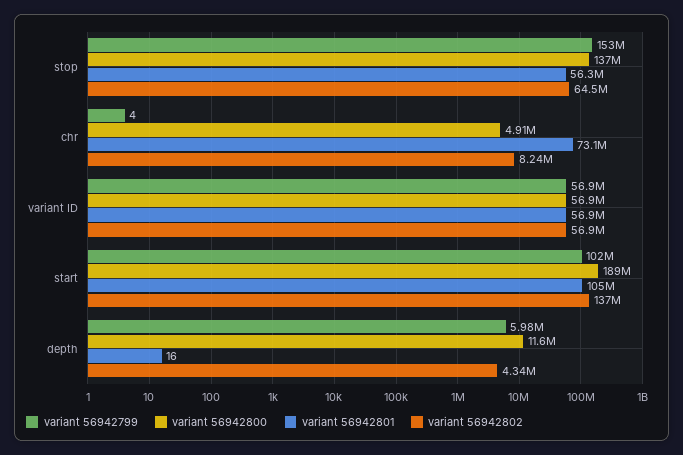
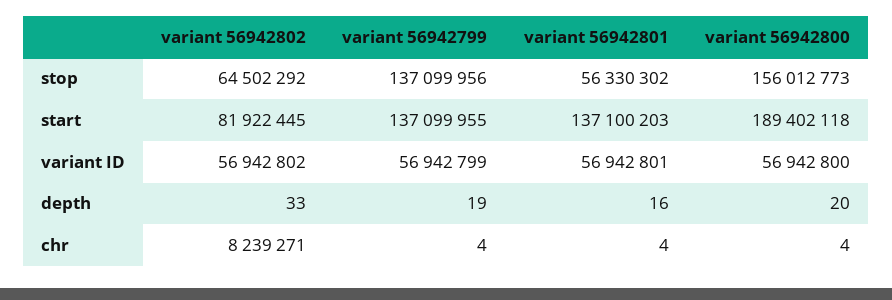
  {
    "variant 56942799": {
-     "stop": 153000000,
+     "stop": 137099956,
      "chr": 4,
      "variant ID": 56942799,
-     "start": 102000000,
+     "start": 137099955,
-     "depth": 5980000
+     "depth": 19
    },
    "variant 56942800": {
-     "stop": 137000000,
+     "stop": 156012773,
-     "chr": 4910000,
+     "chr": 4,
      "variant ID": 56942800,
      "start": 189402118,
-     "depth": 11600000
+     "depth": 20
    },
    "variant 56942801": {
      "stop": 56330302,
-     "chr": 73100000,
+     "chr": 4,
      "variant ID": 56942801,
-     "start": 105000000,
+     "start": 137100203,
      "depth": 16
    },
    "variant 56942802": {
      "stop": 64502292,
      "chr": 8239271,
      "variant ID": 56942802,
-     "start": 137000000,
+     "start": 81922445,
-     "depth": 4340000
+     "depth": 33
    }
  }

